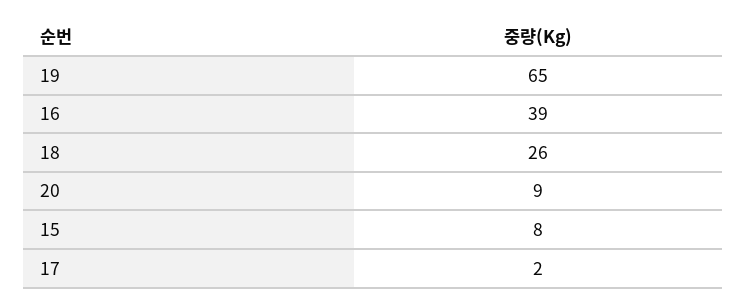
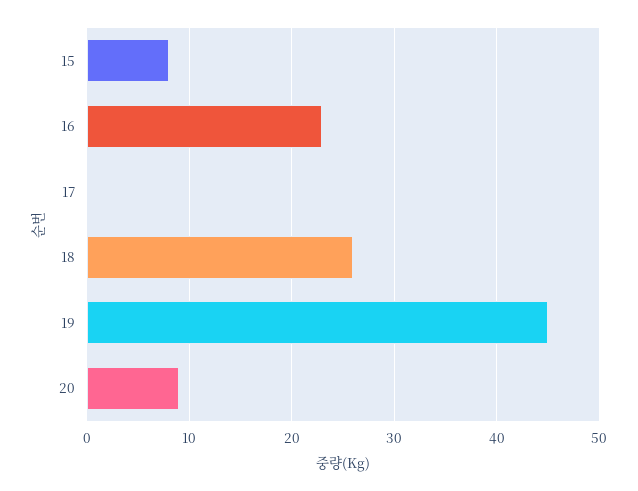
  {
-   "19": 65,
+   "19": 45,
-   "16": 39,
+   "16": 23,
    "18": 26,
    "20": 9,
    "15": 8,
-   "17": 2
+   "17": 0
  }

